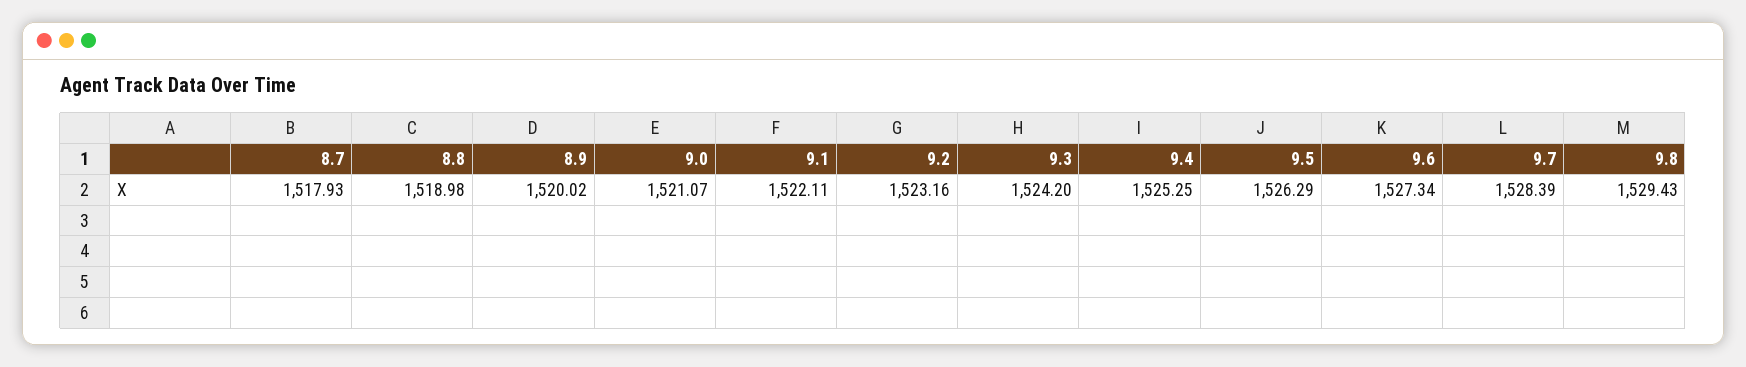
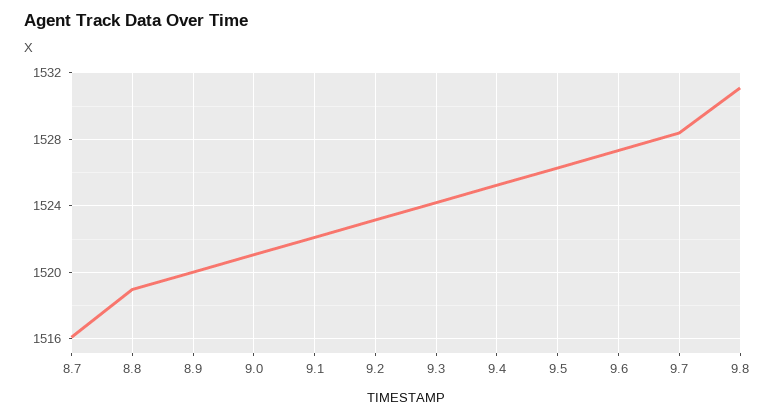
  {
-   "8.7": 1517.93,
+   "8.7": 1516,
    "8.8": 1518.98,
    "8.9": 1520.02,
    "9.0": 1521.07,
    "9.1": 1522.11,
    "9.2": 1523.16,
    "9.3": 1524.2,
    "9.4": 1525.25,
    "9.5": 1526.29,
    "9.6": 1527.34,
    "9.7": 1528.39,
-   "9.8": 1529.43
+   "9.8": 1531
  }

